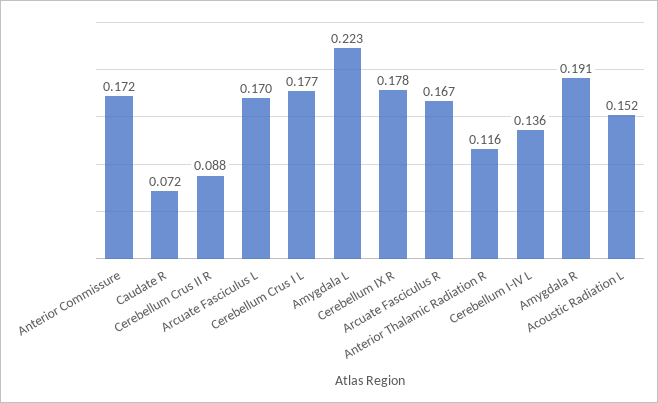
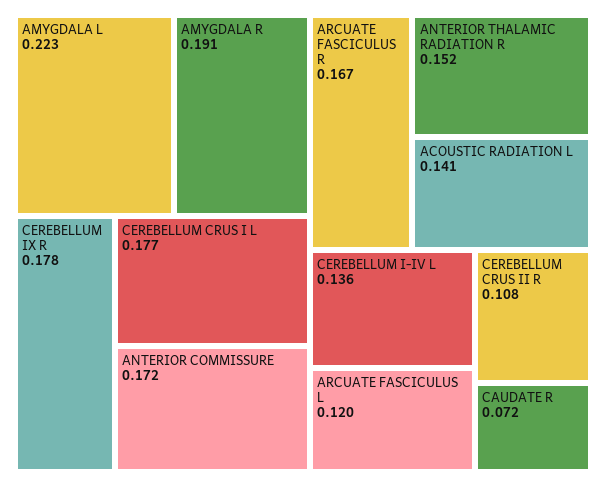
  {
    "Anterior Commissure": 0.172,
    "Caudate R": 0.072,
-   "Cerebellum Crus II R": 0.088,
+   "Cerebellum Crus II R": 0.108,
-   "Arcuate Fasciculus L": 0.17,
+   "Arcuate Fasciculus L": 0.12,
    "Cerebellum Crus I L": 0.177,
    "Amygdala L": 0.223,
    "Cerebellum IX R": 0.178,
    "Arcuate Fasciculus R": 0.167,
-   "Anterior Thalamic Radiation R": 0.116,
+   "Anterior Thalamic Radiation R": 0.152,
    "Cerebellum I-IV L": 0.136,
    "Amygdala R": 0.191,
-   "Acoustic Radiation L": 0.152
+   "Acoustic Radiation L": 0.141
  }

